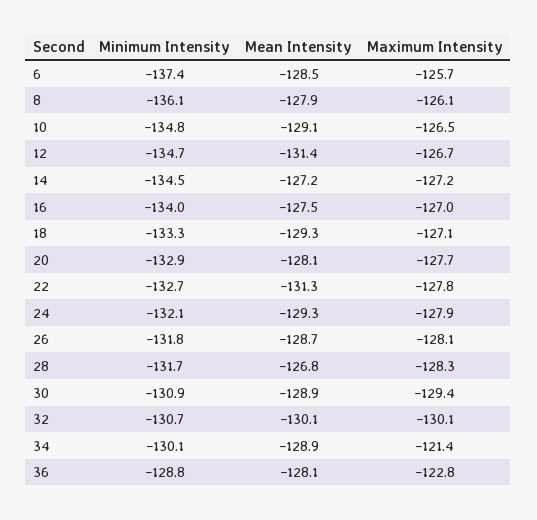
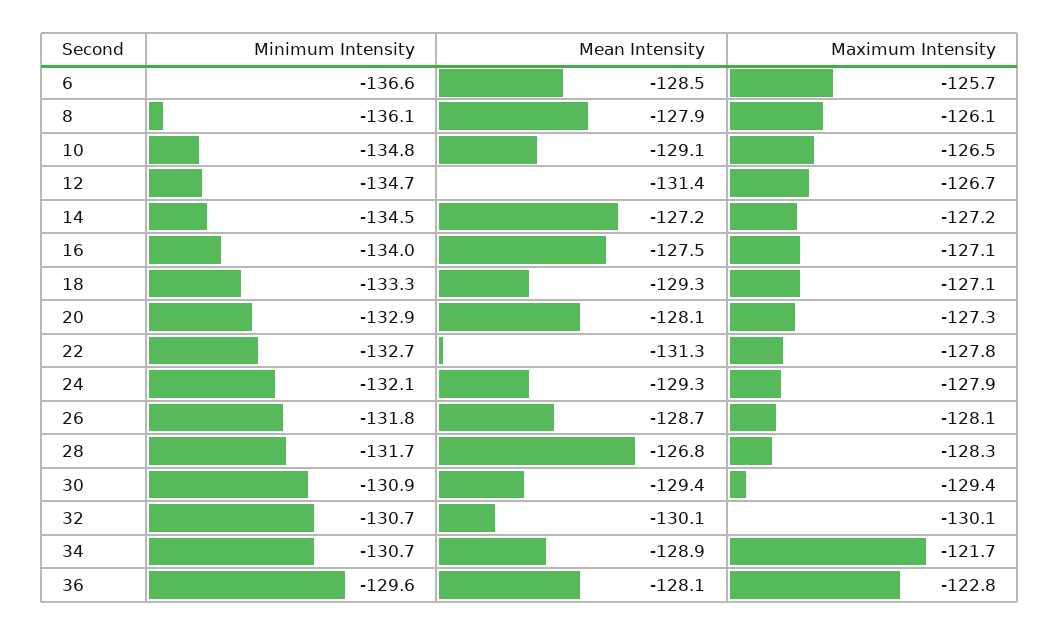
  {
    "Minimum Intensity": {
-     "6": -137.4,
+     "6": -136.6,
      "8": -136.1,
      "10": -134.8,
      "12": -134.7,
      "14": -134.5,
      "16": -134,
      "18": -133.3,
      "20": -132.9,
      "22": -132.7,
      "24": -132.1,
      "26": -131.8,
      "28": -131.7,
      "30": -130.9,
      "32": -130.7,
-     "34": -130.1,
+     "34": -130.7,
-     "36": -128.8
+     "36": -129.6
    },
    "Mean Intensity": {
      "6": -128.5,
      "8": -127.9,
      "10": -129.1,
      "12": -131.4,
      "14": -127.2,
      "16": -127.5,
      "18": -129.3,
      "20": -128.1,
      "22": -131.3,
      "24": -129.3,
      "26": -128.7,
      "28": -126.8,
-     "30": -128.9,
+     "30": -129.4,
      "32": -130.1,
      "34": -128.9,
      "36": -128.1
    },
    "Maximum Intensity": {
      "6": -125.7,
      "8": -126.1,
      "10": -126.5,
      "12": -126.7,
      "14": -127.2,
-     "16": -127,
+     "16": -127.1,
      "18": -127.1,
-     "20": -127.7,
+     "20": -127.3,
      "22": -127.8,
      "24": -127.9,
      "26": -128.1,
      "28": -128.3,
      "30": -129.4,
      "32": -130.1,
-     "34": -121.4,
+     "34": -121.7,
      "36": -122.8
    }
  }

